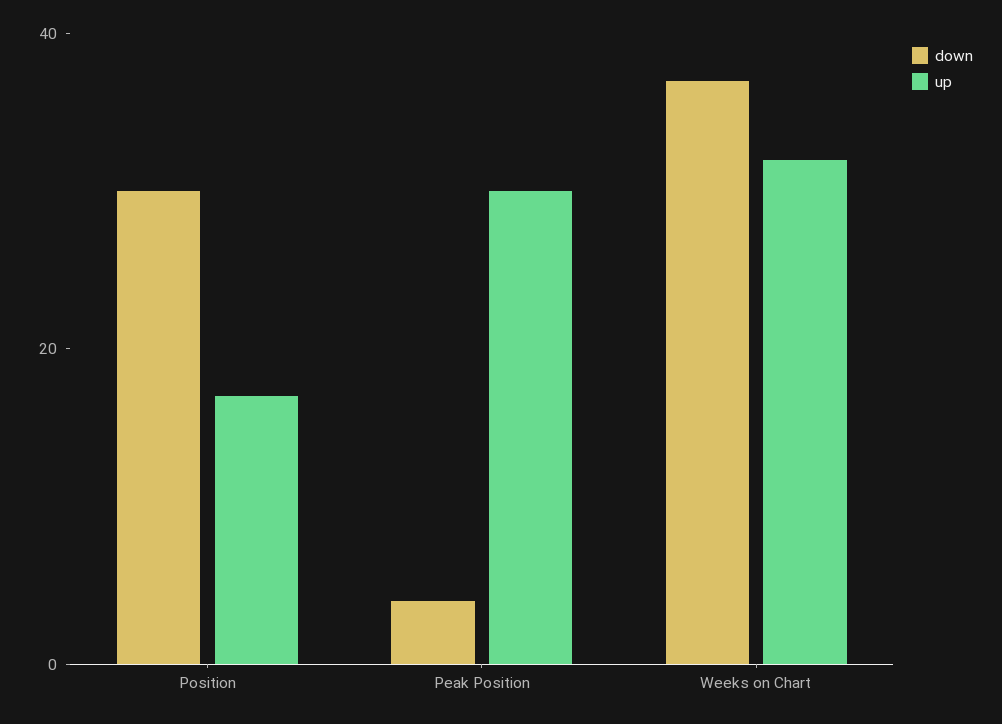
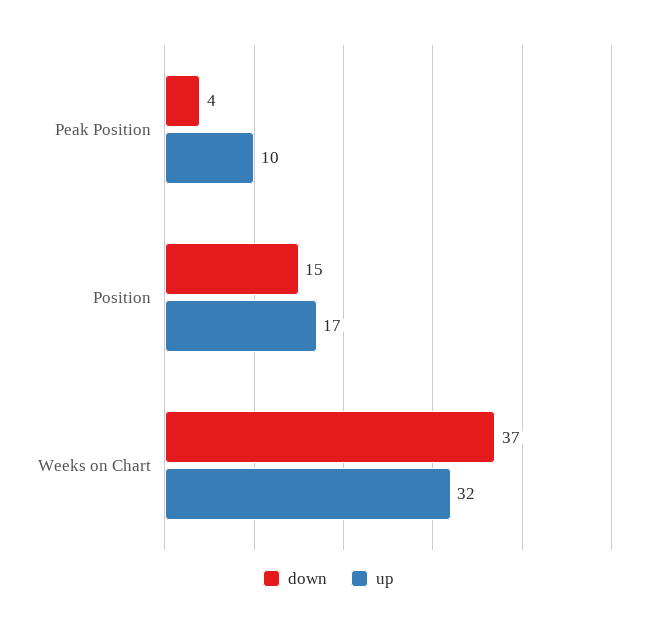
  {
    "down": {
-     "Position": 30,
+     "Position": 15,
      "Peak Position": 4,
      "Weeks on Chart": 37
    },
    "up": {
      "Position": 17,
-     "Peak Position": 30,
+     "Peak Position": 10,
      "Weeks on Chart": 32
    }
  }

